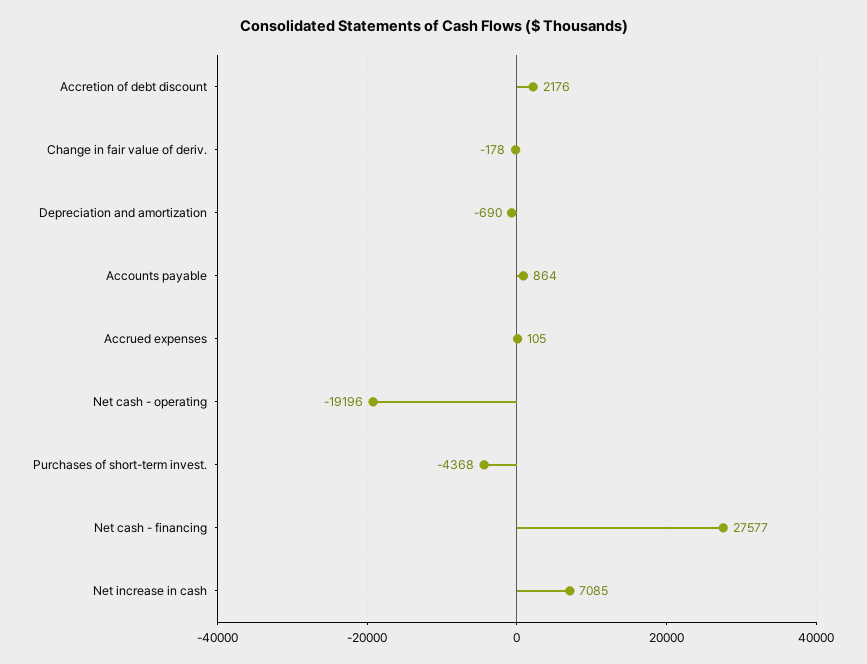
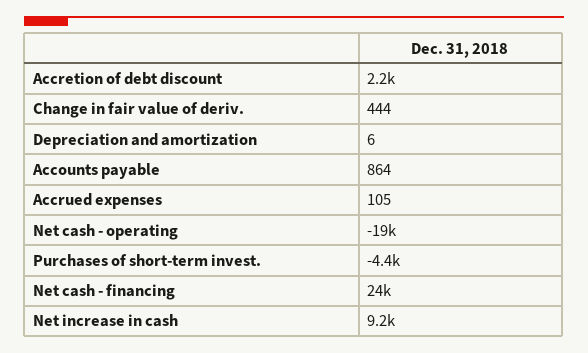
  {
    "Accretion of debt discount": 2176,
-   "Change in fair value of deriv.": -178,
+   "Change in fair value of deriv.": 444,
-   "Depreciation and amortization": -690,
+   "Depreciation and amortization": 6,
    "Accounts payable": 864,
    "Accrued expenses": 105,
    "Net cash - operating": -19196,
    "Purchases of short-term invest.": -4368,
-   "Net cash - financing": 27577,
+   "Net cash - financing": 24000,
-   "Net increase in cash": 7085
+   "Net increase in cash": 9200
  }

